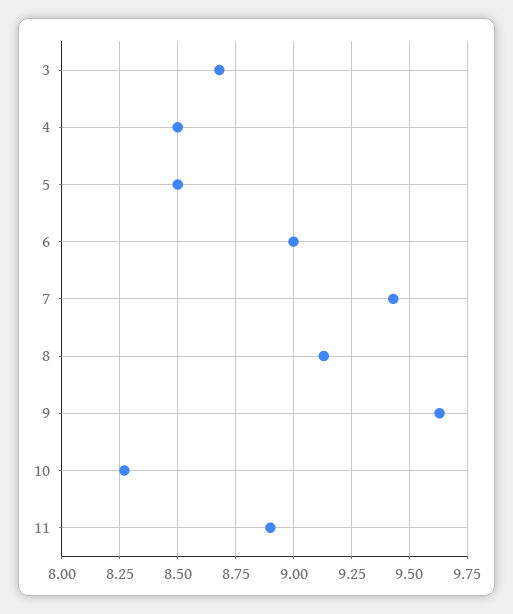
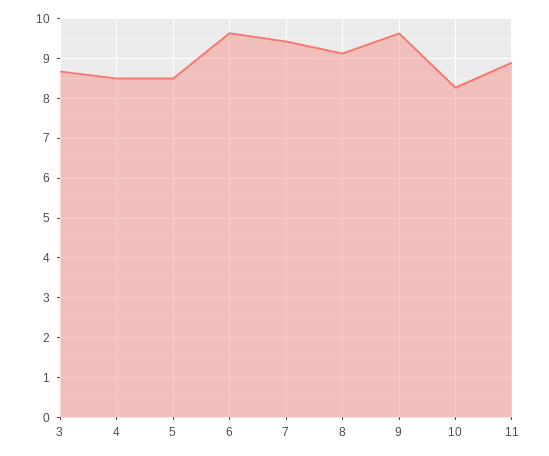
  {
    "3": 8.7,
    "4": 8.5,
    "5": 8.5,
-   "6": 9,
+   "6": 9.6,
    "7": 9.45,
    "8": 9.15,
    "9": 9.65,
    "10": 8.25,
    "11": 8.9
  }

